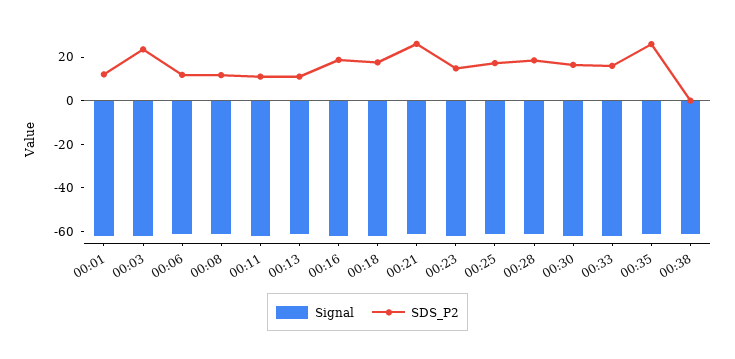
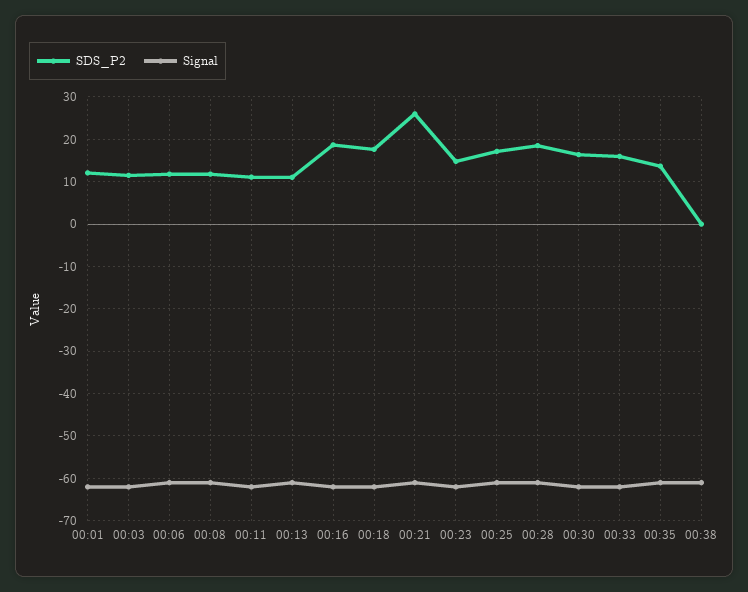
  {
    "Signal": {
      "00:01": -62,
      "00:03": -62,
      "00:06": -62,
      "00:08": -62,
      "00:11": -62,
      "00:13": -62,
      "00:16": -62,
      "00:18": -62,
      "00:21": -62,
      "00:23": -62,
      "00:25": -62,
      "00:28": -62,
      "00:30": -62,
      "00:33": -62,
      "00:35": -62,
      "00:38": -62
    },
    "SDS_P2": {
      "00:01": 12,
-     "00:03": 25,
+     "00:03": 12,
      "00:06": 12,
      "00:08": 12,
      "00:11": 12,
      "00:13": 12,
      "00:16": 18,
      "00:18": 18,
      "00:21": 26,
      "00:23": 14,
      "00:25": 18,
      "00:28": 18,
      "00:30": 16,
      "00:33": 16,
-     "00:35": 25,
+     "00:35": 14,
      "00:38": 0
    }
  }

